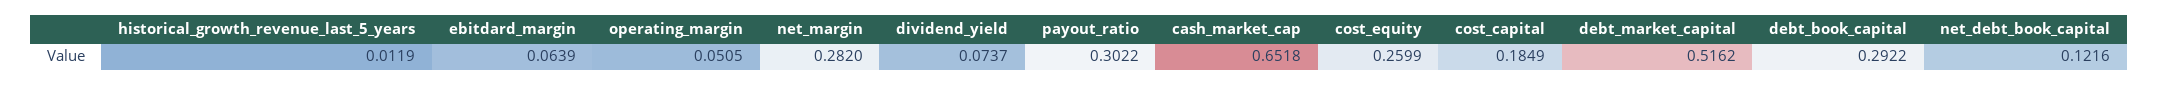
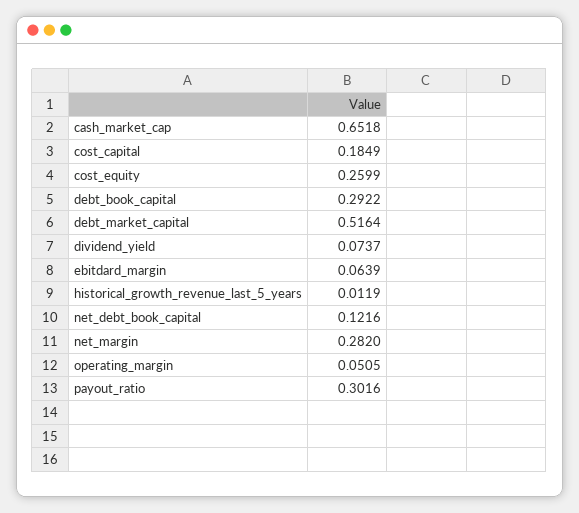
  {
    "historical_growth_revenue_last_5_years": 0.0119,
    "ebitdard_margin": 0.0639,
    "operating_margin": 0.0505,
    "net_margin": 0.282,
    "dividend_yield": 0.0737,
-   "payout_ratio": 0.3022,
+   "payout_ratio": 0.3016,
    "cash_market_cap": 0.6518,
    "cost_equity": 0.2599,
    "cost_capital": 0.1849,
-   "debt_market_capital": 0.5162,
+   "debt_market_capital": 0.5164,
    "debt_book_capital": 0.2922,
    "net_debt_book_capital": 0.1216
  }

